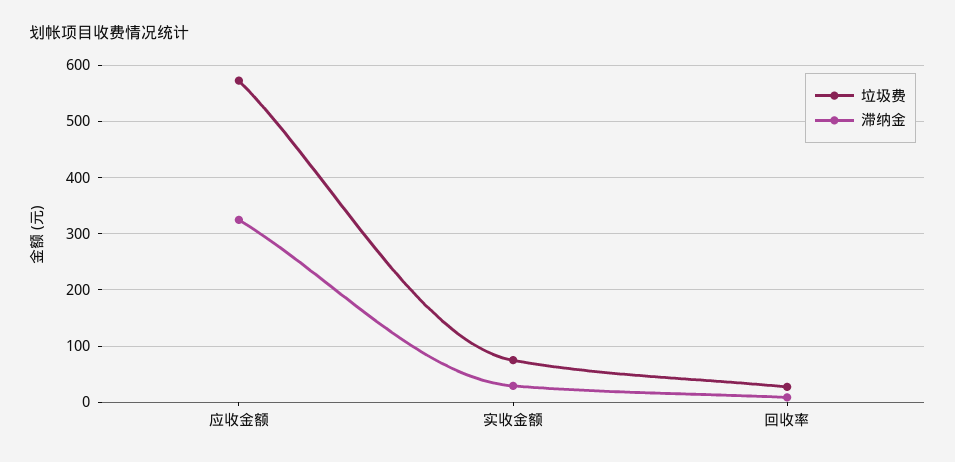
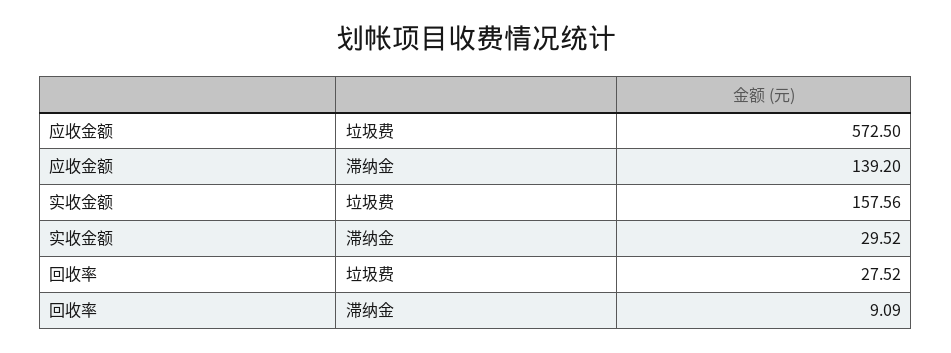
  {
    "垃圾费": {
      "应收金额": 572.5,
-     "实收金额": 80,
+     "实收金额": 157.56,
      "回收率": 27.52
    },
    "滞纳金": {
-     "应收金额": 320,
+     "应收金额": 139.2,
      "实收金额": 29.52,
      "回收率": 9.09
    }
  }

